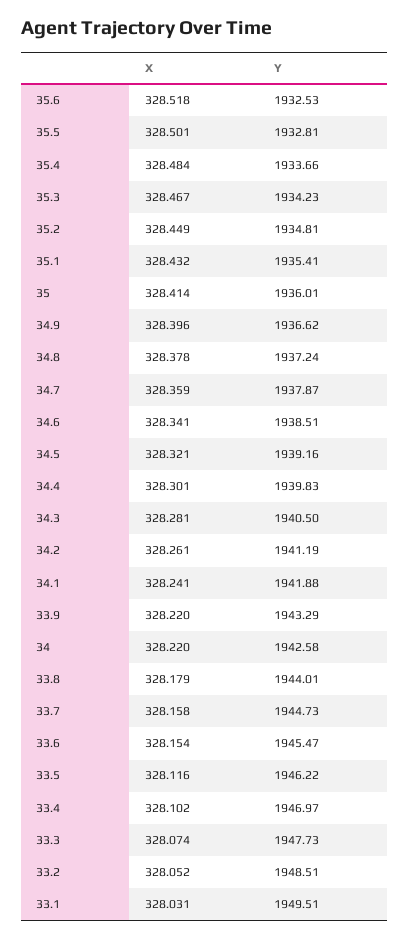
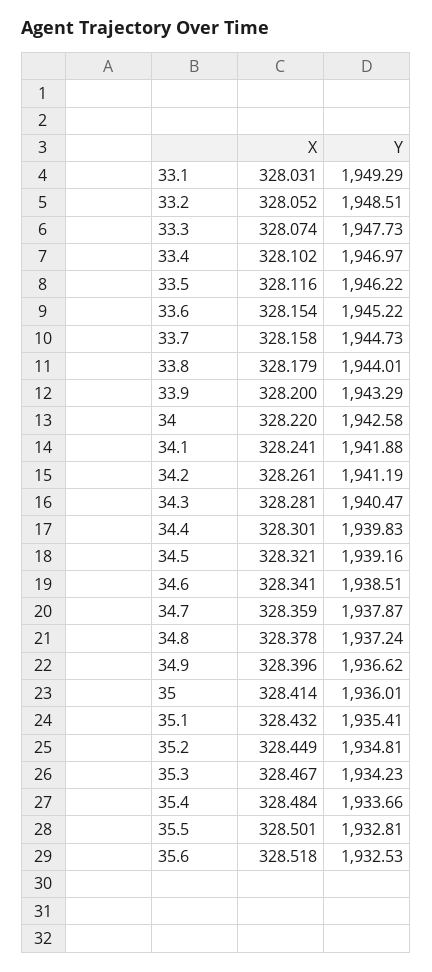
  {
    "X": {
      "35.6": 328.518,
      "35.5": 328.501,
      "35.4": 328.484,
      "35.3": 328.467,
      "35.2": 328.449,
      "35.1": 328.432,
      "35": 328.414,
      "34.9": 328.396,
      "34.8": 328.378,
      "34.7": 328.359,
      "34.6": 328.341,
      "34.5": 328.321,
      "34.4": 328.301,
      "34.3": 328.281,
      "34.2": 328.261,
      "34.1": 328.241,
-     "33.9": 328.22,
+     "33.9": 328.2,
      "34": 328.22,
      "33.8": 328.179,
      "33.7": 328.158,
      "33.6": 328.154,
      "33.5": 328.116,
      "33.4": 328.102,
      "33.3": 328.074,
      "33.2": 328.052,
      "33.1": 328.031
    },
    "Y": {
      "35.6": 1932.53,
      "35.5": 1932.81,
      "35.4": 1933.66,
      "35.3": 1934.23,
      "35.2": 1934.81,
      "35.1": 1935.41,
      "35": 1936.01,
      "34.9": 1936.62,
      "34.8": 1937.24,
      "34.7": 1937.87,
      "34.6": 1938.51,
      "34.5": 1939.16,
      "34.4": 1939.83,
-     "34.3": 1940.5,
+     "34.3": 1940.47,
      "34.2": 1941.19,
      "34.1": 1941.88,
      "33.9": 1943.29,
      "34": 1942.58,
      "33.8": 1944.01,
      "33.7": 1944.73,
-     "33.6": 1945.47,
+     "33.6": 1945.22,
      "33.5": 1946.22,
      "33.4": 1946.97,
      "33.3": 1947.73,
      "33.2": 1948.51,
-     "33.1": 1949.51
+     "33.1": 1949.29
    }
  }

